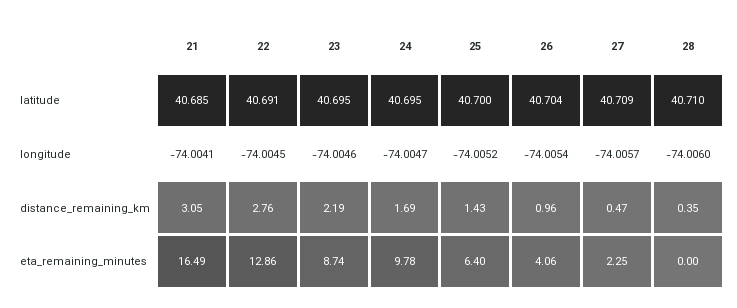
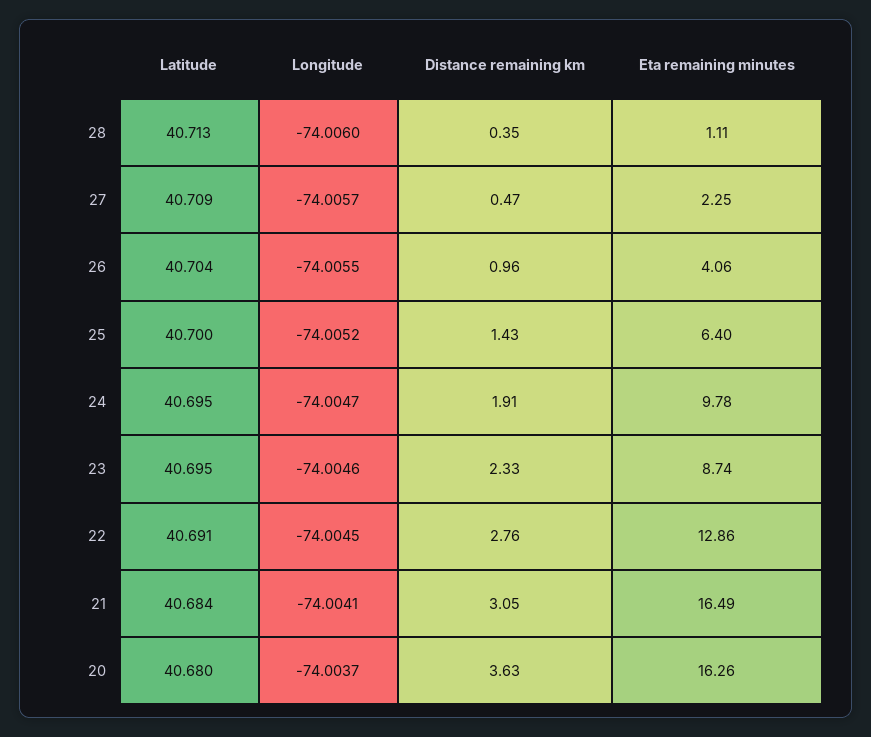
  {
    "21": {
-     "latitude": 40.685,
+     "latitude": 40.684,
      "longitude": -74.0041,
      "distance_remaining_km": 3.05,
      "eta_remaining_minutes": 16.49
    },
    "22": {
      "latitude": 40.691,
      "longitude": -74.0045,
      "distance_remaining_km": 2.76,
      "eta_remaining_minutes": 12.86
    },
    "23": {
      "latitude": 40.695,
      "longitude": -74.0046,
-     "distance_remaining_km": 2.19,
+     "distance_remaining_km": 2.33,
      "eta_remaining_minutes": 8.74
    },
    "24": {
      "latitude": 40.695,
      "longitude": -74.0047,
-     "distance_remaining_km": 1.69,
+     "distance_remaining_km": 1.91,
      "eta_remaining_minutes": 9.78
    },
    "25": {
      "latitude": 40.7,
      "longitude": -74.0052,
      "distance_remaining_km": 1.43,
      "eta_remaining_minutes": 6.4
    },
    "26": {
      "latitude": 40.704,
-     "longitude": -74.0054,
+     "longitude": -74.0055,
      "distance_remaining_km": 0.96,
      "eta_remaining_minutes": 4.06
    },
    "27": {
      "latitude": 40.709,
      "longitude": -74.0057,
      "distance_remaining_km": 0.47,
      "eta_remaining_minutes": 2.25
    },
    "28": {
-     "latitude": 40.71,
+     "latitude": 40.713,
      "longitude": -74.006,
      "distance_remaining_km": 0.35,
-     "eta_remaining_minutes": 0
+     "eta_remaining_minutes": 1.11
-   }
+   },
+   "20": {
+     "latitude": 40.68,
+     "longitude": -74.0037,
+     "distance_remaining_km": 3.63,
+     "eta_remaining_minutes": 16.26
+   }
  }

